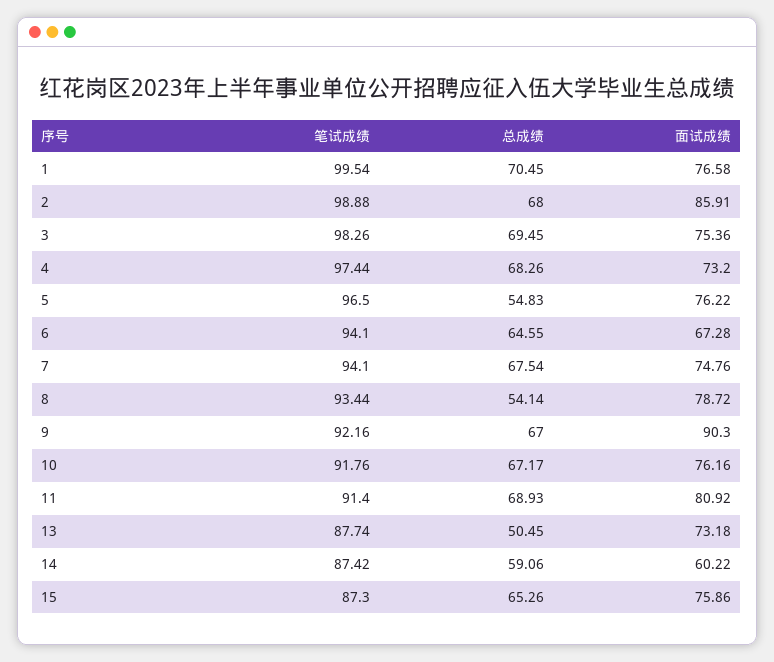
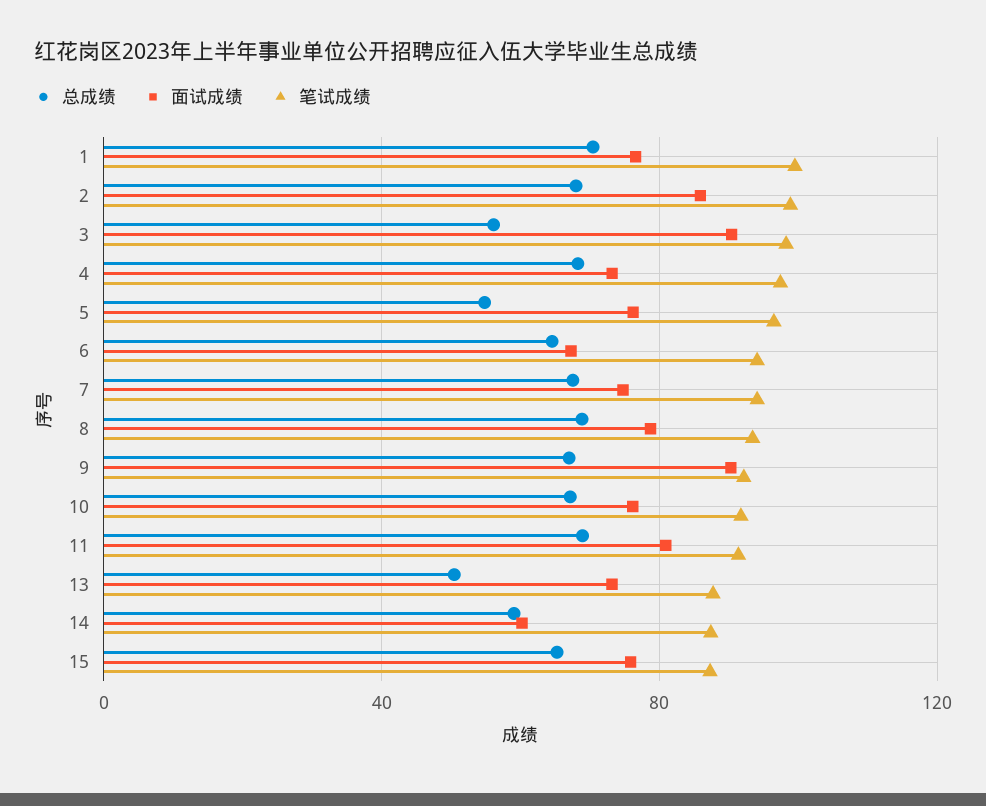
  {
    "笔试成绩": {
      "1": 99.54,
      "2": 98.88,
      "3": 98.26,
      "4": 97.44,
      "5": 96.5,
      "6": 94.1,
      "7": 94.1,
      "8": 93.44,
      "9": 92.16,
      "10": 91.76,
      "11": 91.4,
      "13": 87.74,
      "14": 87.42,
      "15": 87.3
    },
    "总成绩": {
      "1": 70.45,
      "2": 68,
-     "3": 69.45,
+     "3": 55,
      "4": 68.26,
      "5": 54.83,
      "6": 64.55,
      "7": 67.54,
-     "8": 54.14,
+     "8": 70,
      "9": 67,
      "10": 67.17,
      "11": 68.93,
      "13": 50.45,
      "14": 59.06,
      "15": 65.26
    },
    "面试成绩": {
      "1": 76.58,
      "2": 85.91,
-     "3": 75.36,
+     "3": 90,
      "4": 73.2,
      "5": 76.22,
      "6": 67.28,
      "7": 74.76,
      "8": 78.72,
      "9": 90.3,
      "10": 76.16,
      "11": 80.92,
      "13": 73.18,
      "14": 60.22,
      "15": 75.86
    }
  }

